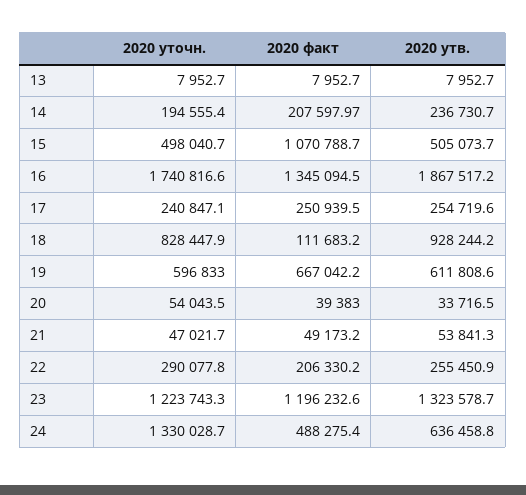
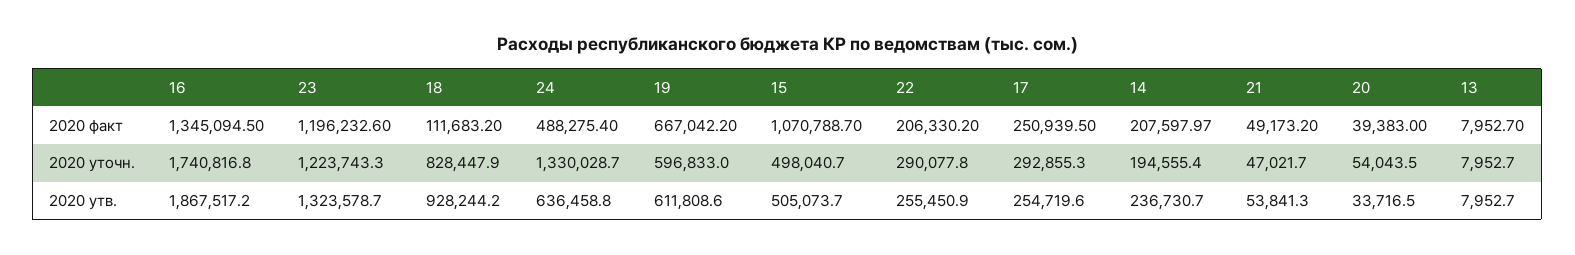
  {
    "2020 уточн.": {
      "13": 7952.7,
      "14": 194555.4,
      "15": 498040.7,
-     "16": 1740816.6,
+     "16": 1740816.8,
-     "17": 240847.1,
+     "17": 292855.3,
      "18": 828447.9,
      "19": 596833,
      "20": 54043.5,
      "21": 47021.7,
      "22": 290077.8,
      "23": 1223743.3,
      "24": 1330028.7
    },
    "2020 факт": {
      "13": 7952.7,
      "14": 207597.97,
      "15": 1070788.7,
      "16": 1345094.5,
      "17": 250939.5,
      "18": 111683.2,
      "19": 667042.2,
      "20": 39383,
      "21": 49173.2,
      "22": 206330.2,
      "23": 1196232.6,
      "24": 488275.4
    },
    "2020 утв.": {
      "13": 7952.7,
      "14": 236730.7,
      "15": 505073.7,
      "16": 1867517.2,
      "17": 254719.6,
      "18": 928244.2,
      "19": 611808.6,
      "20": 33716.5,
      "21": 53841.3,
      "22": 255450.9,
      "23": 1323578.7,
      "24": 636458.8
    }
  }

